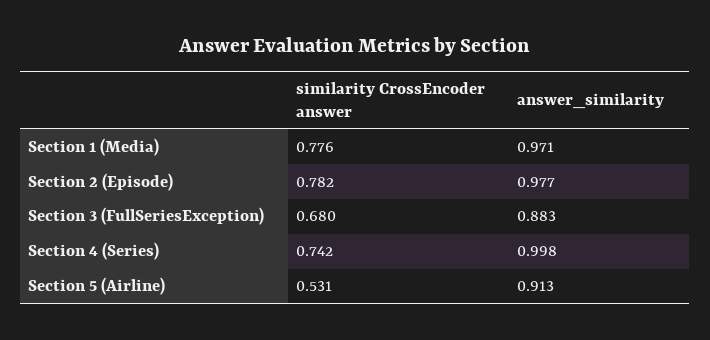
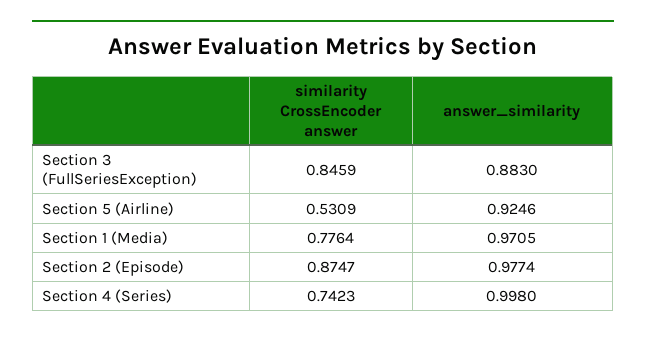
  {
    "similarity CrossEncoder answer": {
      "Section 1 (Media)": 0.7764,
-     "Section 2 (Episode)": 0.782,
+     "Section 2 (Episode)": 0.8747,
-     "Section 3 (FullSeriesException)": 0.68,
+     "Section 3 (FullSeriesException)": 0.8459,
      "Section 4 (Series)": 0.7423,
      "Section 5 (Airline)": 0.5309
    },
    "answer_similarity": {
      "Section 1 (Media)": 0.9705,
      "Section 2 (Episode)": 0.9774,
      "Section 3 (FullSeriesException)": 0.883,
      "Section 4 (Series)": 0.998,
-     "Section 5 (Airline)": 0.913
+     "Section 5 (Airline)": 0.9246
    }
  }

